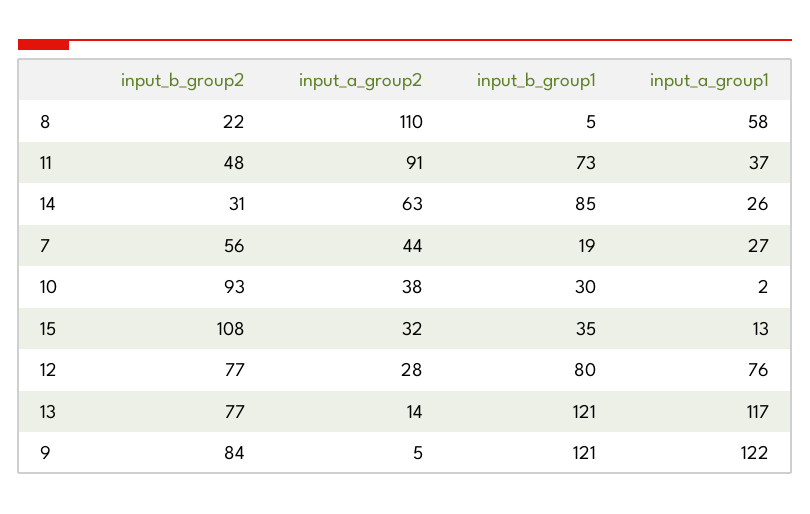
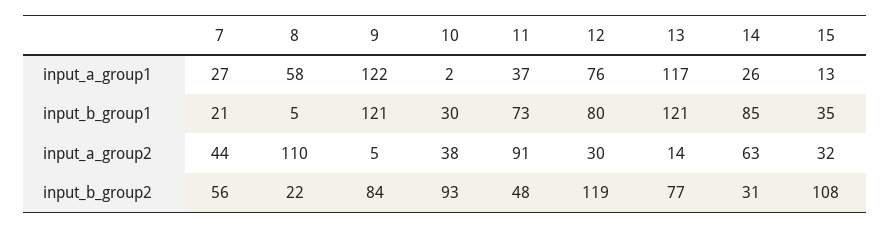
  {
    "input_b_group2": {
      "8": 22,
      "11": 48,
      "14": 31,
      "7": 56,
      "10": 93,
      "15": 108,
-     "12": 77,
+     "12": 119,
      "13": 77,
      "9": 84
    },
    "input_a_group2": {
      "8": 110,
      "11": 91,
      "14": 63,
      "7": 44,
      "10": 38,
      "15": 32,
-     "12": 28,
+     "12": 30,
      "13": 14,
      "9": 5
    },
    "input_b_group1": {
      "8": 5,
      "11": 73,
      "14": 85,
-     "7": 19,
+     "7": 21,
      "10": 30,
      "15": 35,
      "12": 80,
      "13": 121,
      "9": 121
    },
    "input_a_group1": {
      "8": 58,
      "11": 37,
      "14": 26,
      "7": 27,
      "10": 2,
      "15": 13,
      "12": 76,
      "13": 117,
      "9": 122
    }
  }

